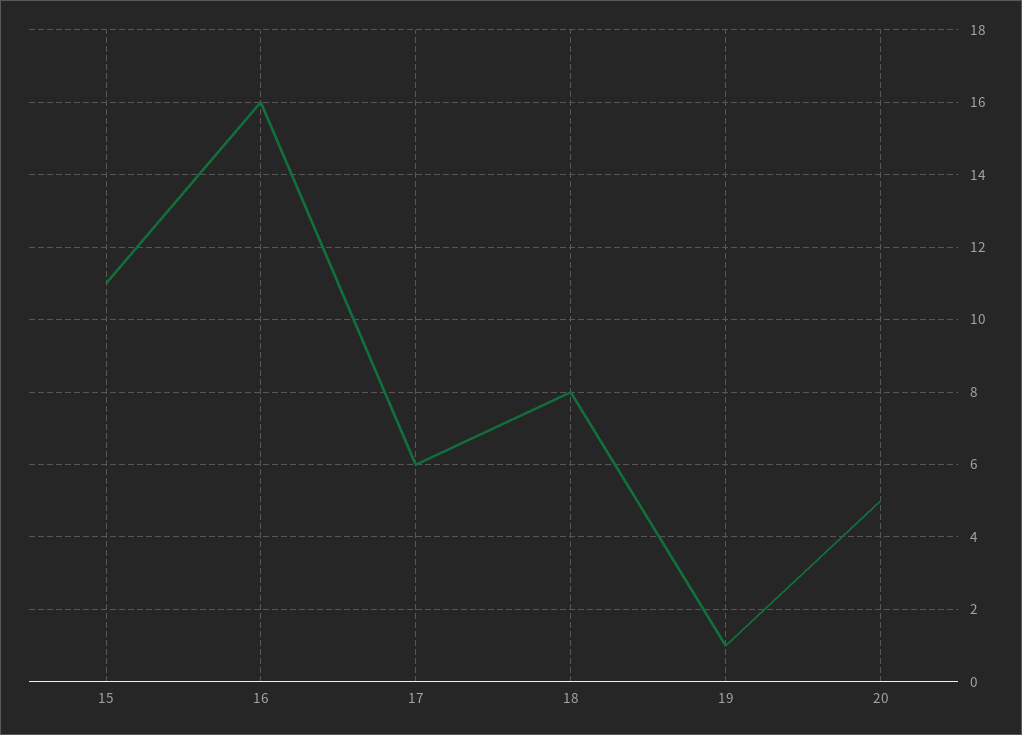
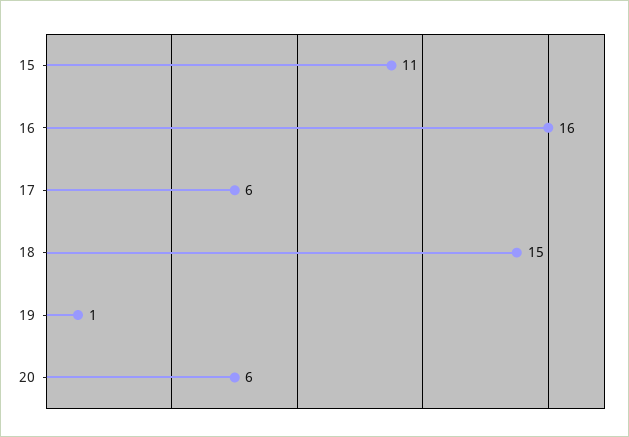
  {
    "15": 11,
    "16": 16,
    "17": 6,
-   "18": 8,
+   "18": 15,
    "19": 1,
-   "20": 5
+   "20": 6
  }

